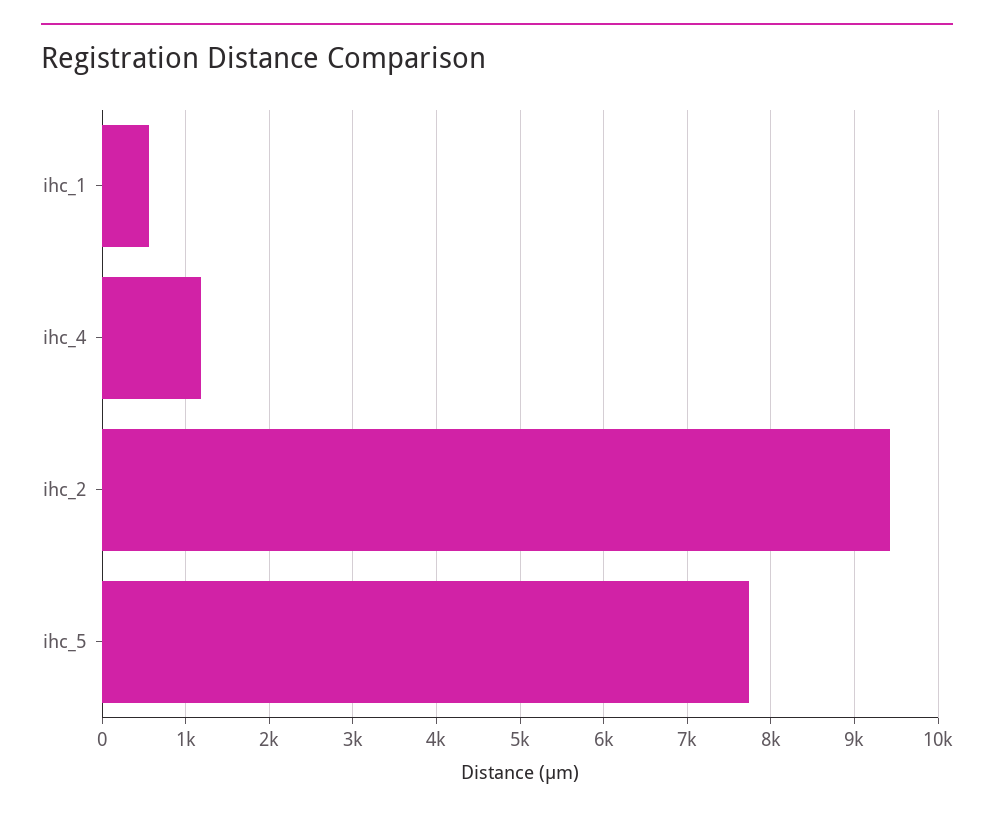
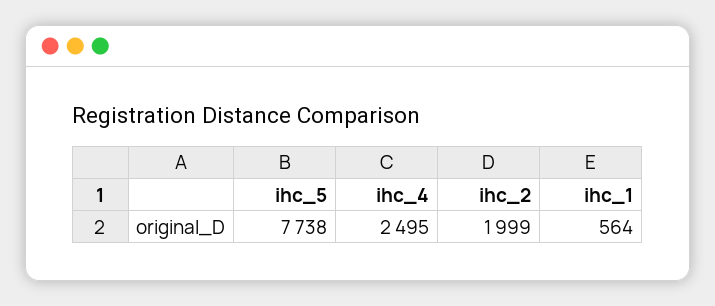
  {
    "ihc_1": 564,
-   "ihc_4": 1200,
+   "ihc_4": 2495,
-   "ihc_2": 9400,
+   "ihc_2": 1999,
    "ihc_5": 7738
  }

